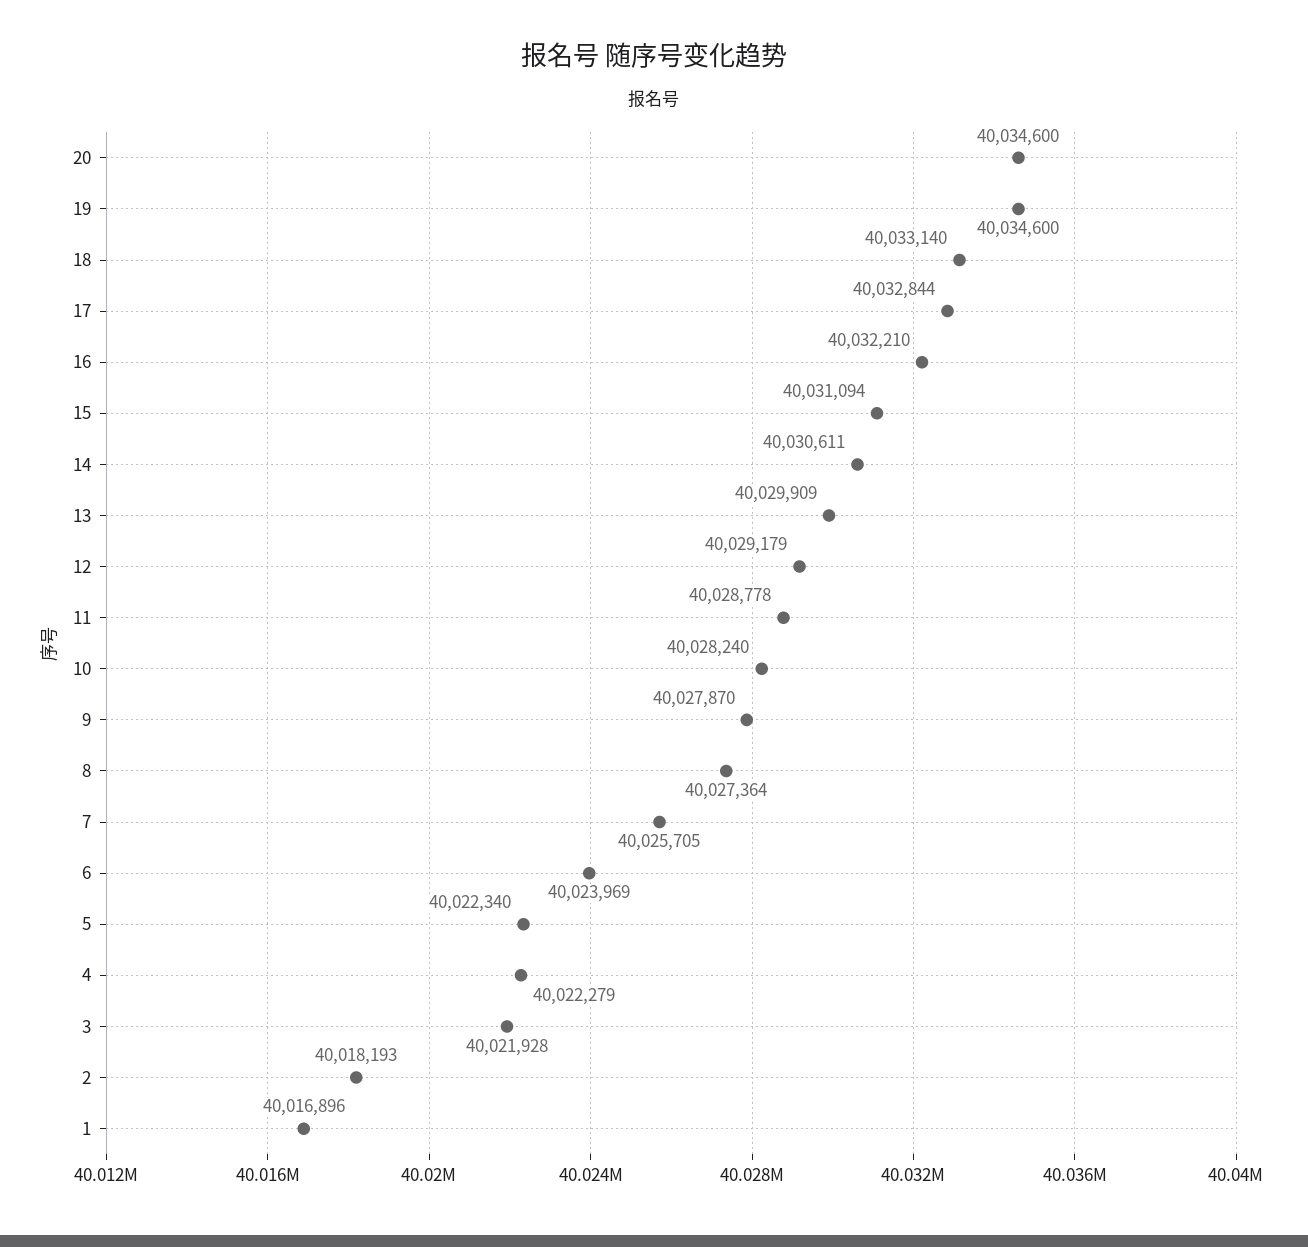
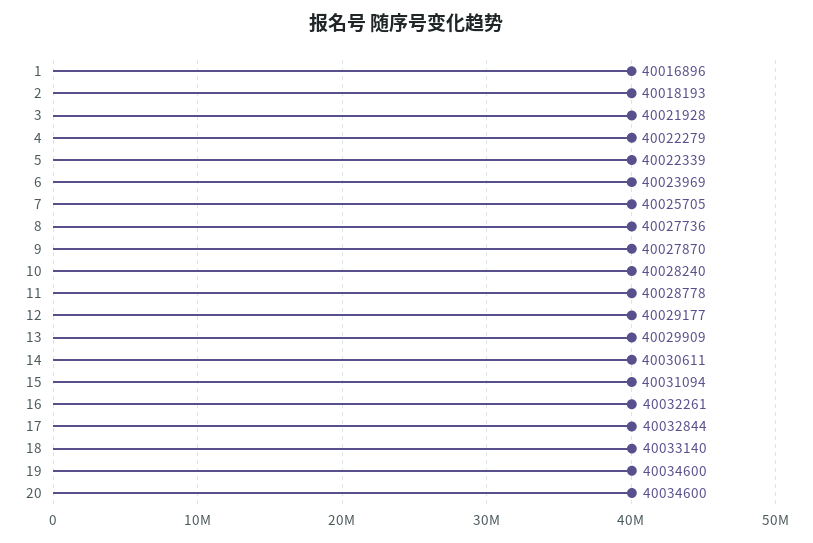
  {
    "20": 40034600,
    "19": 40034600,
    "18": 40033140,
    "17": 40032844,
-   "16": 40032210,
+   "16": 40032261,
    "15": 40031094,
    "14": 40030611,
    "13": 40029909,
-   "12": 40029179,
+   "12": 40029177,
    "11": 40028778,
    "10": 40028240,
    "9": 40027870,
-   "8": 40027364,
+   "8": 40027736,
    "7": 40025705,
    "6": 40023969,
-   "5": 40022340,
+   "5": 40022339,
    "4": 40022279,
    "3": 40021928,
    "2": 40018193,
    "1": 40016896
  }

